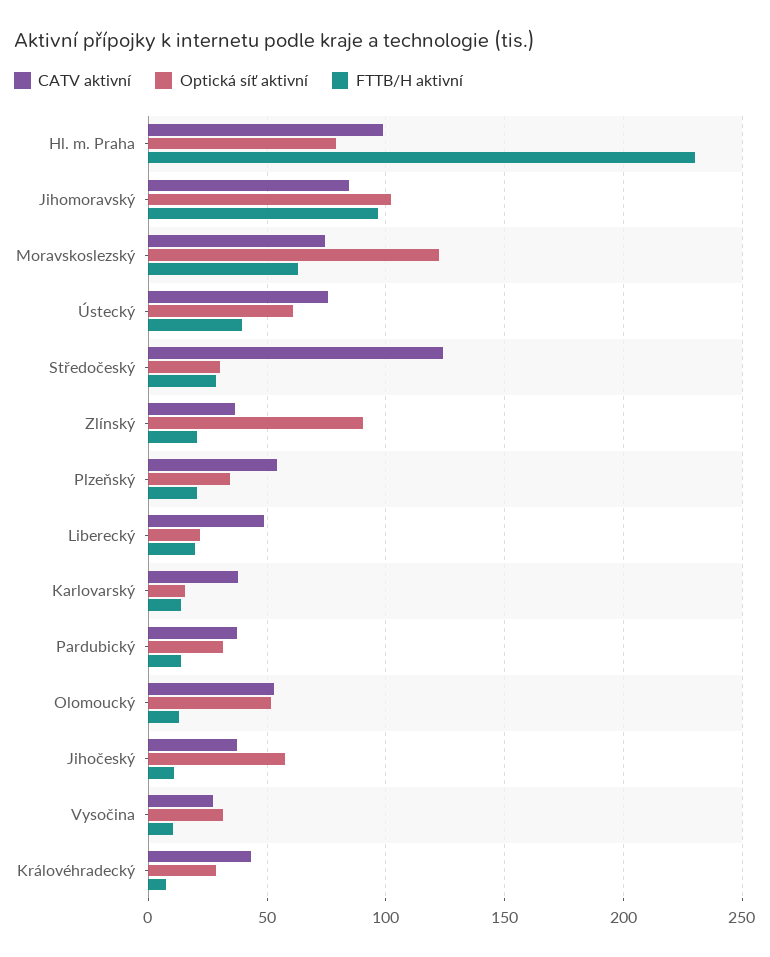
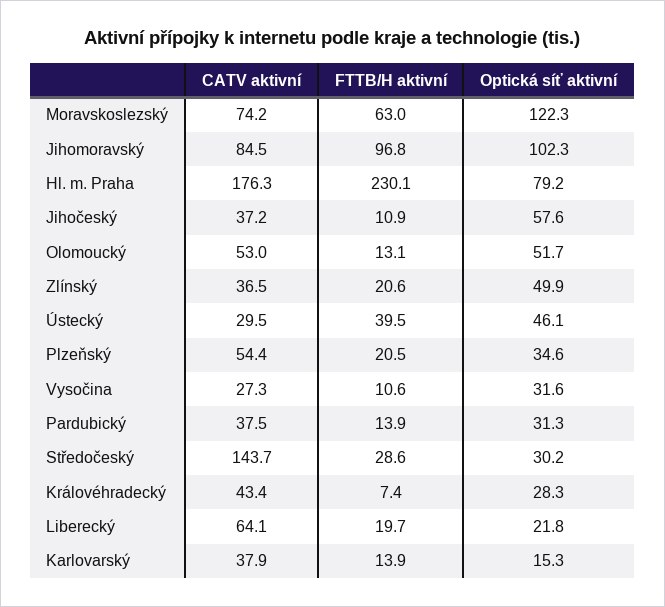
  {
    "CATV aktivní": {
-     "Hl. m. Praha": 100,
+     "Hl. m. Praha": 176.3,
      "Jihomoravský": 84.5,
      "Moravskoslezský": 74.2,
-     "Ústecký": 75,
+     "Ústecký": 29.5,
-     "Středočeský": 125,
+     "Středočeský": 143.7,
      "Zlínský": 36.5,
      "Plzeňský": 54.4,
-     "Liberecký": 50,
+     "Liberecký": 64.1,
      "Karlovarský": 37.9,
      "Pardubický": 37.5,
      "Olomoucký": 53,
      "Jihočeský": 37.2,
      "Vysočina": 27.3,
      "Královéhradecký": 43.4
    },
    "Optická síť aktivní": {
      "Hl. m. Praha": 79.2,
      "Jihomoravský": 102.3,
      "Moravskoslezský": 122.3,
-     "Ústecký": 60,
+     "Ústecký": 46.1,
      "Středočeský": 30.2,
-     "Zlínský": 90,
+     "Zlínský": 49.9,
      "Plzeňský": 34.6,
      "Liberecký": 21.8,
      "Karlovarský": 15.3,
      "Pardubický": 31.3,
      "Olomoucký": 51.7,
      "Jihočeský": 57.6,
      "Vysočina": 31.6,
      "Královéhradecký": 28.3
    },
    "FTTB/H aktivní": {
      "Hl. m. Praha": 230.1,
      "Jihomoravský": 96.8,
      "Moravskoslezský": 63,
      "Ústecký": 39.5,
      "Středočeský": 28.6,
      "Zlínský": 20.6,
      "Plzeňský": 20.5,
      "Liberecký": 19.7,
      "Karlovarský": 13.9,
      "Pardubický": 13.9,
      "Olomoucký": 13.1,
      "Jihočeský": 10.9,
      "Vysočina": 10.6,
      "Královéhradecký": 7.4
    }
  }

